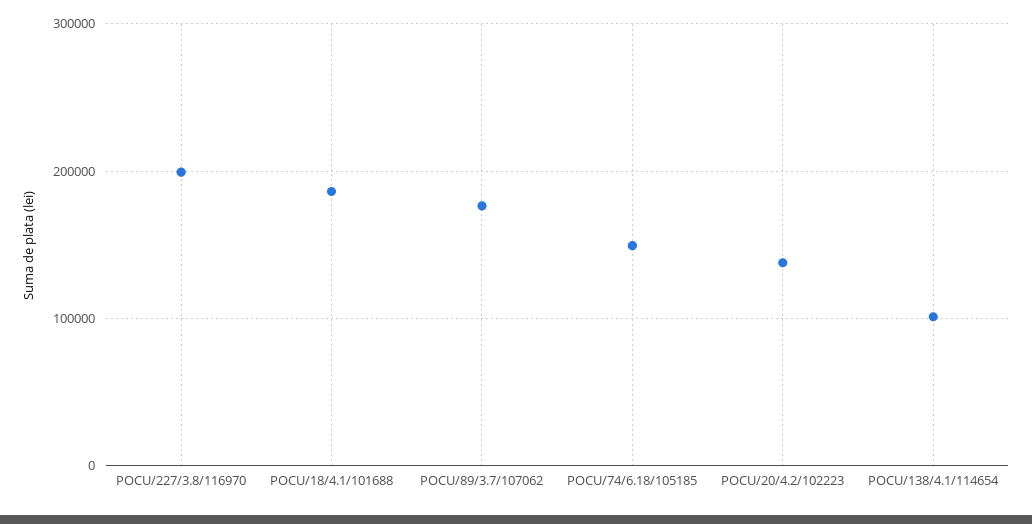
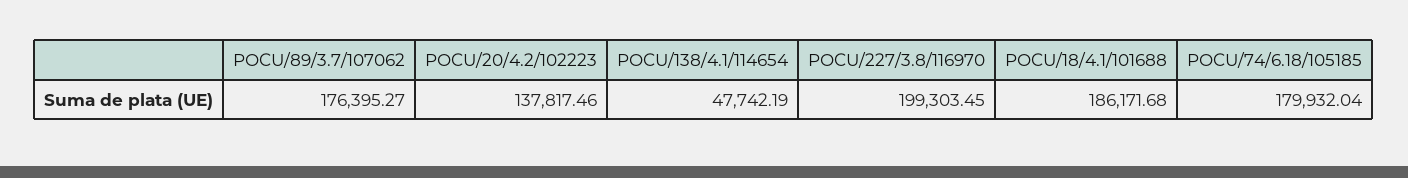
  {
    "POCU/227/3.8/116970": 199303.45,
    "POCU/18/4.1/101688": 186171.68,
    "POCU/89/3.7/107062": 176395.27,
-   "POCU/74/6.18/105185": 150000,
+   "POCU/74/6.18/105185": 179932.04,
    "POCU/20/4.2/102223": 137817.46,
-   "POCU/138/4.1/114654": 100000
+   "POCU/138/4.1/114654": 47742.19
  }

